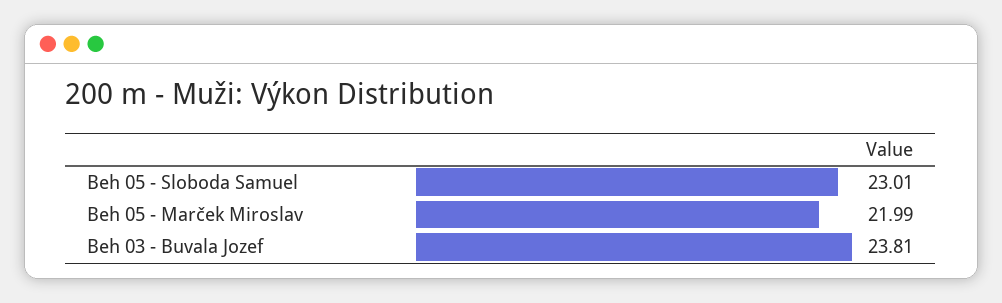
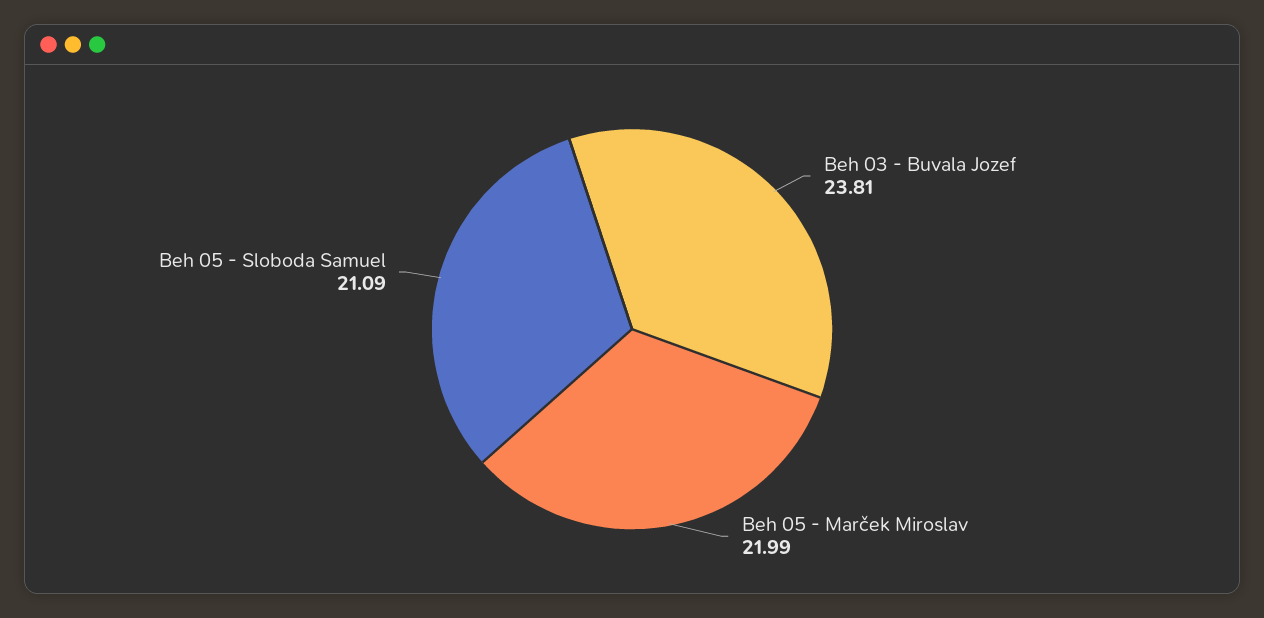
  {
-   "Beh 05 - Sloboda Samuel": 23.01,
+   "Beh 05 - Sloboda Samuel": 21.09,
    "Beh 05 - Marček Miroslav": 21.99,
    "Beh 03 - Buvala Jozef": 23.81
  }

